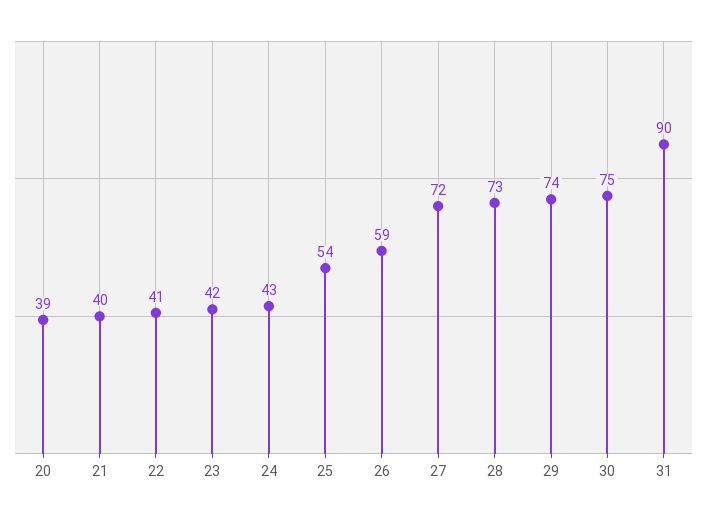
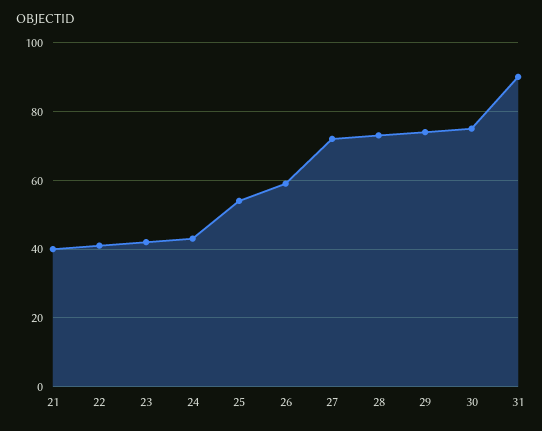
  {
-   "20": 39,
    "21": 40,
    "22": 41,
    "23": 42,
    "24": 43,
    "25": 54,
    "26": 59,
    "27": 72,
    "28": 73,
    "29": 74,
    "30": 75,
    "31": 90
  }

